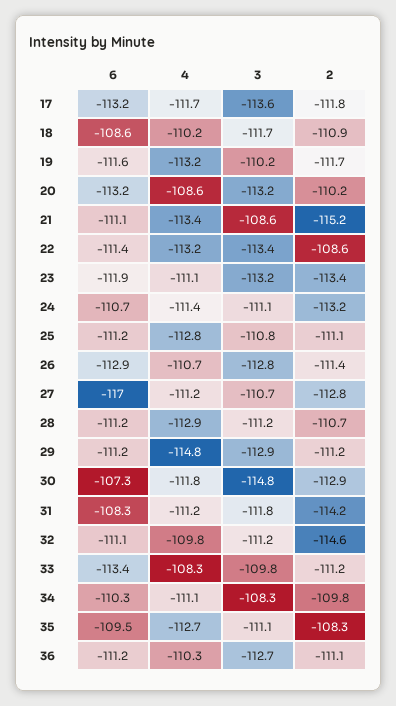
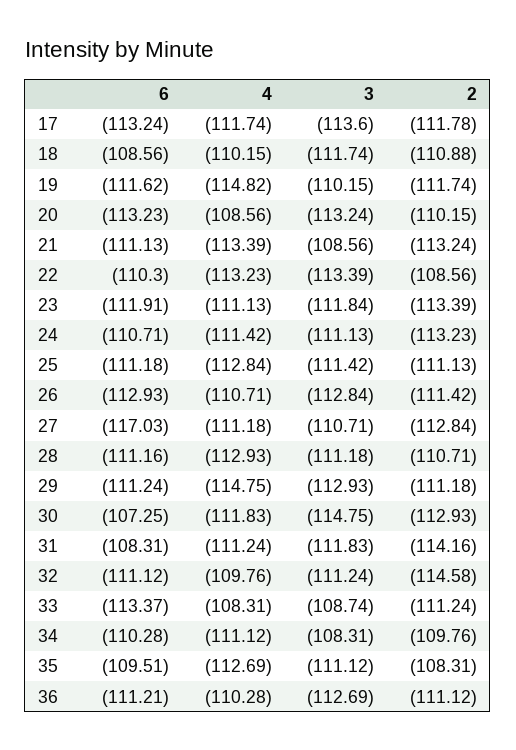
  {
    "6": {
      "17": -113.24,
      "18": -108.56,
      "19": -111.62,
      "20": -113.23,
      "21": -111.13,
-     "22": -111.4,
+     "22": -110.3,
      "23": -111.91,
      "24": -110.71,
      "25": -111.18,
      "26": -112.93,
      "27": -117.03,
      "28": -111.16,
      "29": -111.24,
      "30": -107.25,
      "31": -108.31,
      "32": -111.12,
      "33": -113.37,
      "34": -110.28,
      "35": -109.51,
      "36": -111.21
    },
    "4": {
      "17": -111.74,
      "18": -110.15,
-     "19": -113.2,
+     "19": -114.82,
      "20": -108.56,
      "21": -113.39,
      "22": -113.23,
      "23": -111.13,
      "24": -111.42,
      "25": -112.84,
      "26": -110.71,
      "27": -111.18,
      "28": -112.93,
      "29": -114.75,
      "30": -111.83,
      "31": -111.24,
      "32": -109.76,
      "33": -108.31,
      "34": -111.12,
      "35": -112.69,
      "36": -110.28
    },
    "3": {
      "17": -113.6,
      "18": -111.74,
      "19": -110.15,
      "20": -113.24,
      "21": -108.56,
      "22": -113.39,
-     "23": -113.2,
+     "23": -111.84,
      "24": -111.13,
-     "25": -110.8,
+     "25": -111.42,
      "26": -112.84,
      "27": -110.71,
      "28": -111.18,
      "29": -112.93,
      "30": -114.75,
      "31": -111.83,
      "32": -111.24,
-     "33": -109.8,
+     "33": -108.74,
      "34": -108.31,
      "35": -111.12,
      "36": -112.69
    },
    "2": {
      "17": -111.78,
      "18": -110.88,
      "19": -111.74,
      "20": -110.15,
-     "21": -115.2,
+     "21": -113.24,
      "22": -108.56,
      "23": -113.39,
      "24": -113.23,
      "25": -111.13,
      "26": -111.42,
      "27": -112.84,
      "28": -110.71,
      "29": -111.18,
      "30": -112.93,
      "31": -114.16,
      "32": -114.58,
      "33": -111.24,
      "34": -109.76,
      "35": -108.31,
      "36": -111.12
    }
  }

